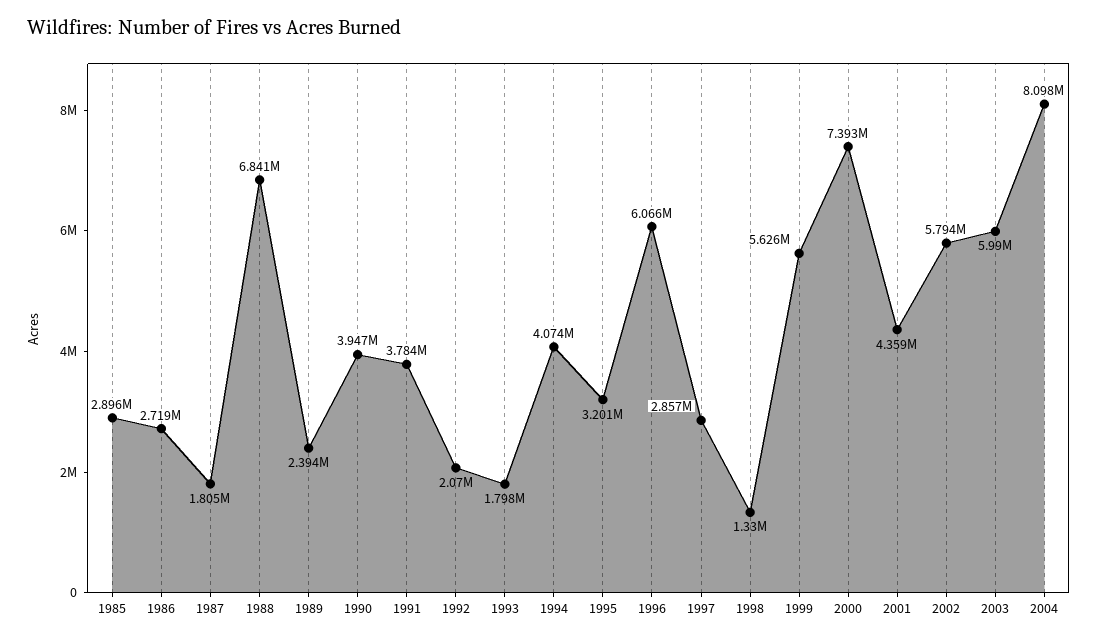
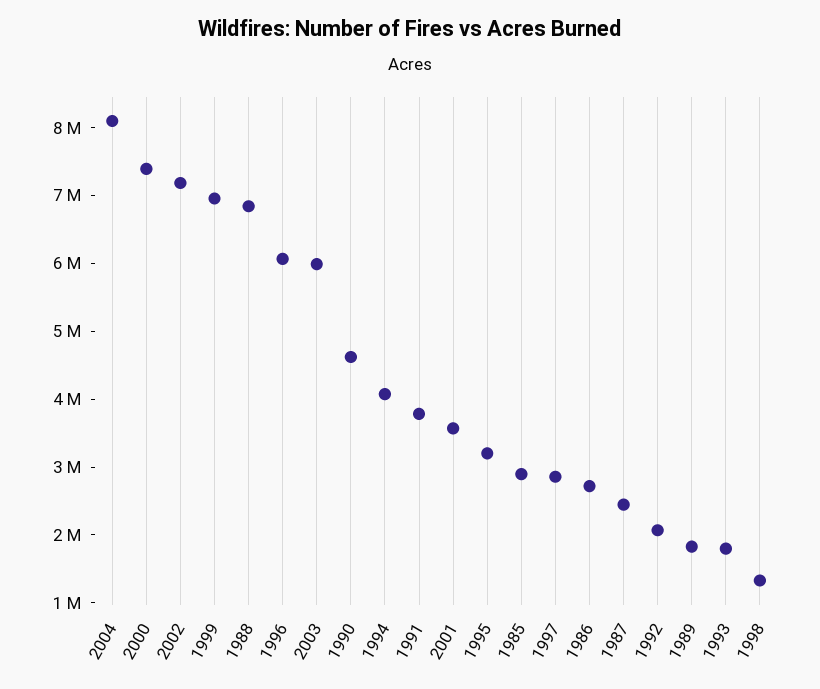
  {
    "1985": 2896000,
    "1986": 2719000,
-   "1987": 1805000,
+   "1987": 2400000,
    "1988": 6841000,
-   "1989": 2394000,
+   "1989": 1800000,
-   "1990": 3947000,
+   "1990": 4600000,
    "1991": 3784000,
    "1992": 2070000,
    "1993": 1798000,
    "1994": 4074000,
    "1995": 3201000,
    "1996": 6066000,
    "1997": 2857000,
    "1998": 1330000,
-   "1999": 5626000,
+   "1999": 7000000,
    "2000": 7393000,
-   "2001": 4359000,
+   "2001": 3600000,
-   "2002": 5794000,
+   "2002": 7200000,
    "2003": 5990000,
    "2004": 8098000
  }

